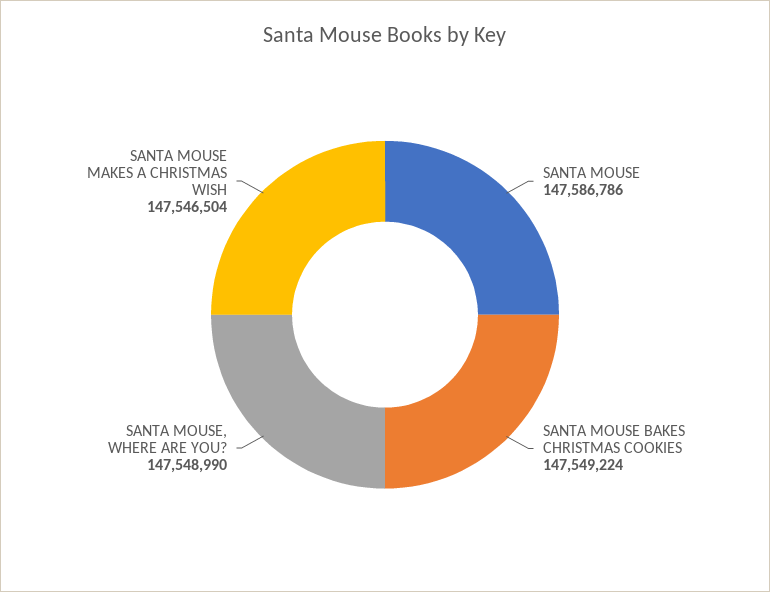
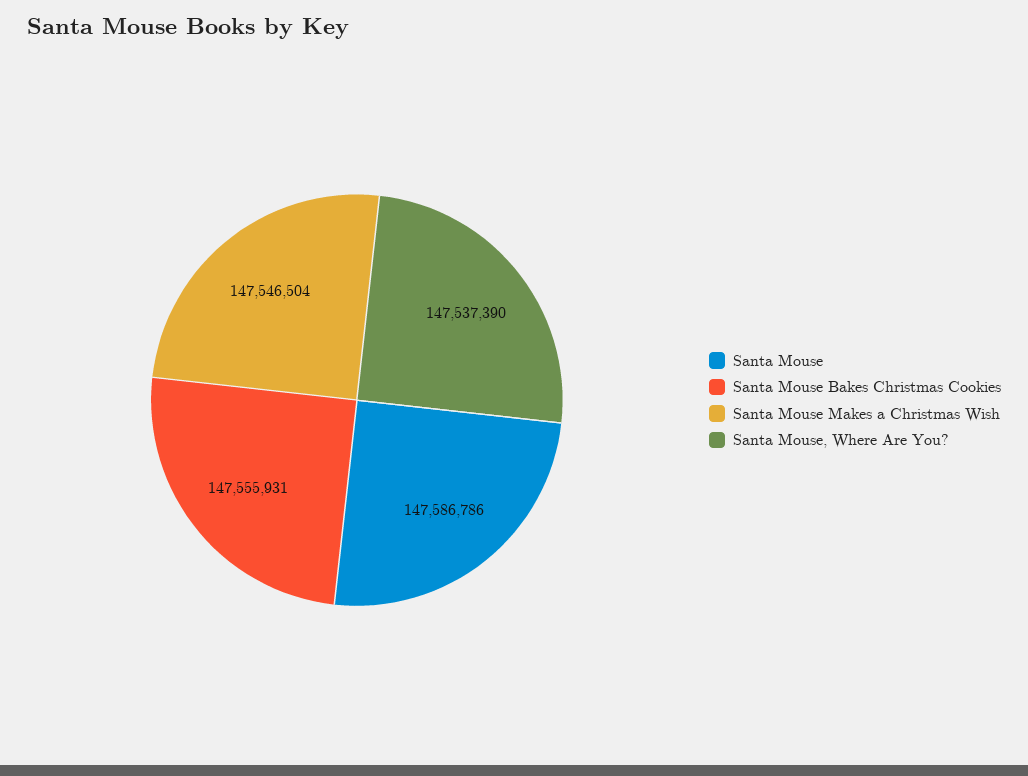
  {
    "SANTA MOUSE": 147586786,
-   "SANTA MOUSE BAKES CHRISTMAS COOKIES": 147549224,
+   "SANTA MOUSE BAKES CHRISTMAS COOKIES": 147555931,
-   "SANTA MOUSE, WHERE ARE YOU?": 147548990,
+   "SANTA MOUSE, WHERE ARE YOU?": 147537390,
    "SANTA MOUSE MAKES A CHRISTMAS WISH": 147546504
  }

